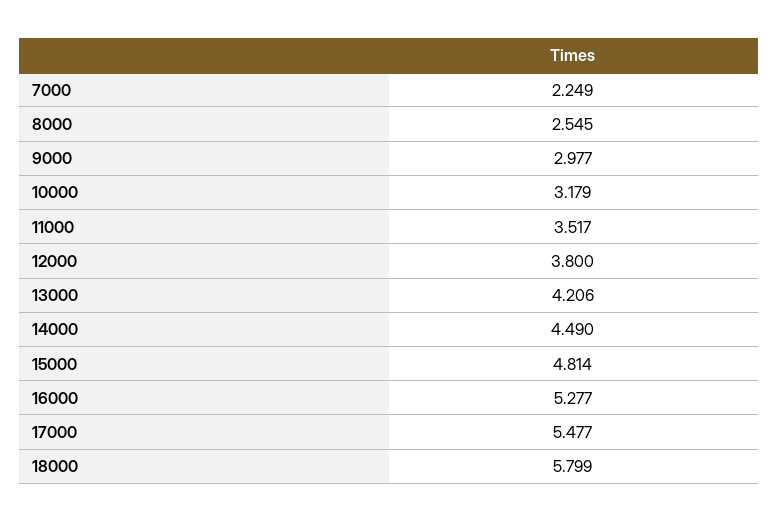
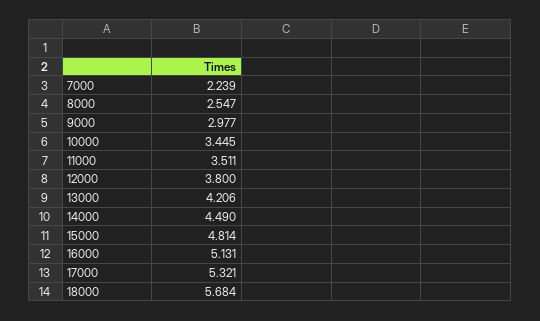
  {
-   "7000": 2.249,
+   "7000": 2.239,
-   "8000": 2.545,
+   "8000": 2.547,
    "9000": 2.977,
-   "10000": 3.179,
+   "10000": 3.445,
-   "11000": 3.517,
+   "11000": 3.511,
    "12000": 3.8,
    "13000": 4.206,
    "14000": 4.49,
    "15000": 4.814,
-   "16000": 5.277,
+   "16000": 5.131,
-   "17000": 5.477,
+   "17000": 5.321,
-   "18000": 5.799
+   "18000": 5.684
  }

